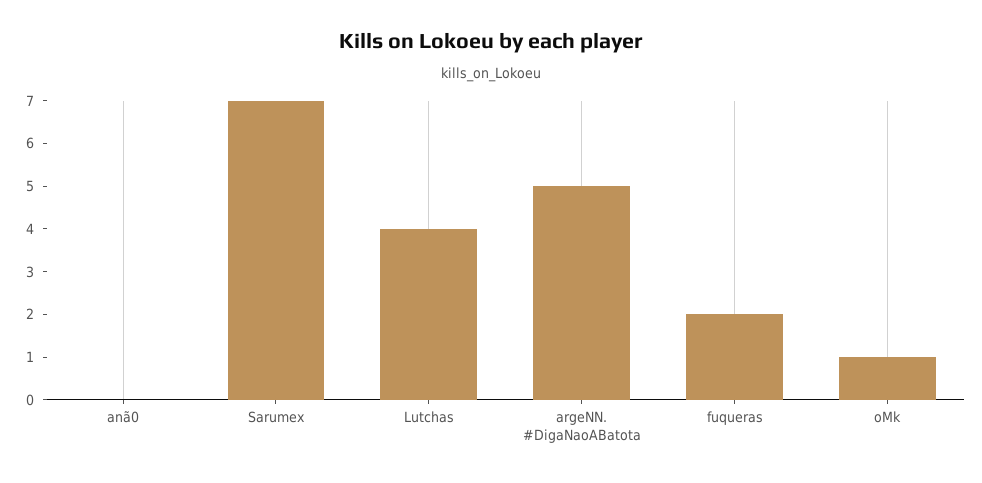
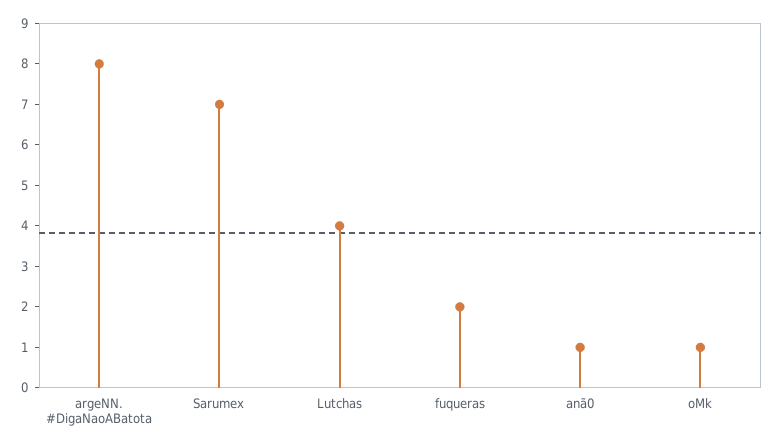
  {
-   "anã0": 0,
+   "anã0": 1,
    "Sarumex": 7,
    "Lutchas": 4,
-   "argeNN. #DigaNaoABatota": 5,
+   "argeNN. #DigaNaoABatota": 8,
    "fuqueras": 2,
    "oMk": 1
  }

